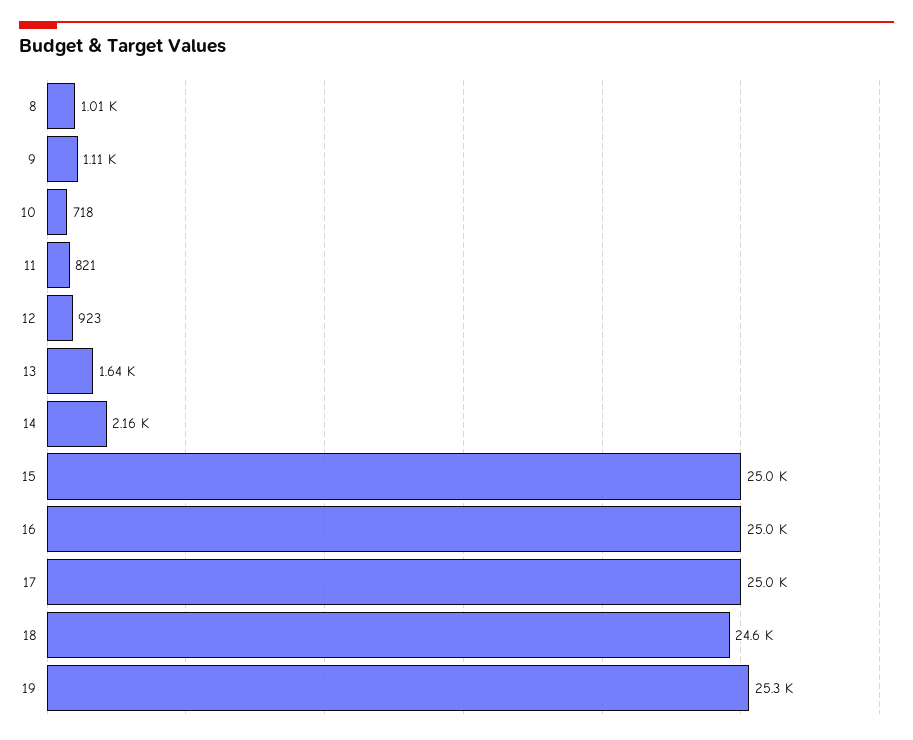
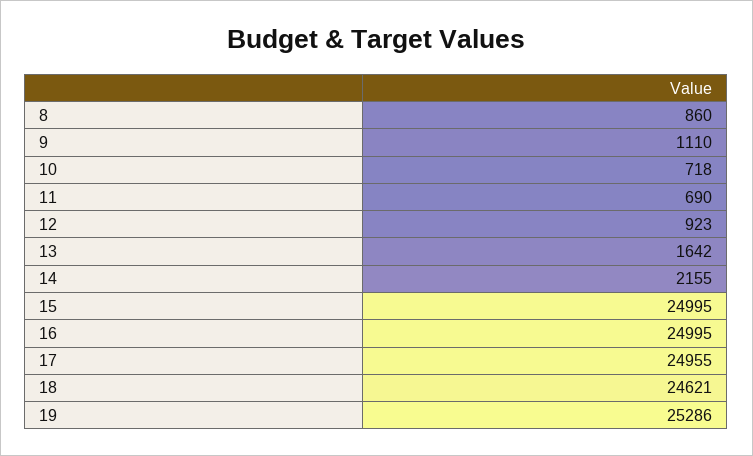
  {
-   "8": 1010,
+   "8": 860,
    "9": 1110,
    "10": 718,
-   "11": 821,
+   "11": 690,
    "12": 923,
    "13": 1642,
    "14": 2155,
    "15": 24995,
    "16": 24995,
    "17": 24955,
    "18": 24621,
    "19": 25286
  }

